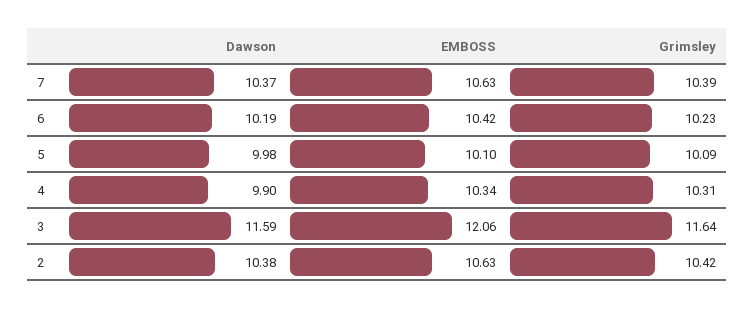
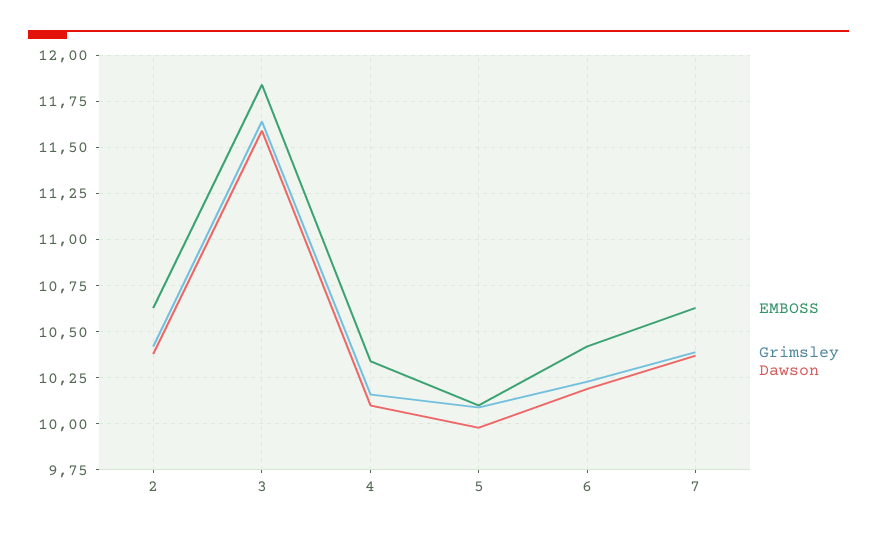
  {
    "Dawson": {
      "7": 10.37,
      "6": 10.19,
      "5": 9.98,
-     "4": 9.9,
+     "4": 10.1,
      "3": 11.59,
      "2": 10.38
    },
    "EMBOSS": {
      "7": 10.63,
      "6": 10.42,
      "5": 10.1,
      "4": 10.34,
-     "3": 12.06,
+     "3": 11.85,
      "2": 10.63
    },
    "Grimsley": {
      "7": 10.39,
      "6": 10.23,
      "5": 10.09,
-     "4": 10.31,
+     "4": 10.15,
      "3": 11.64,
      "2": 10.42
    }
  }

